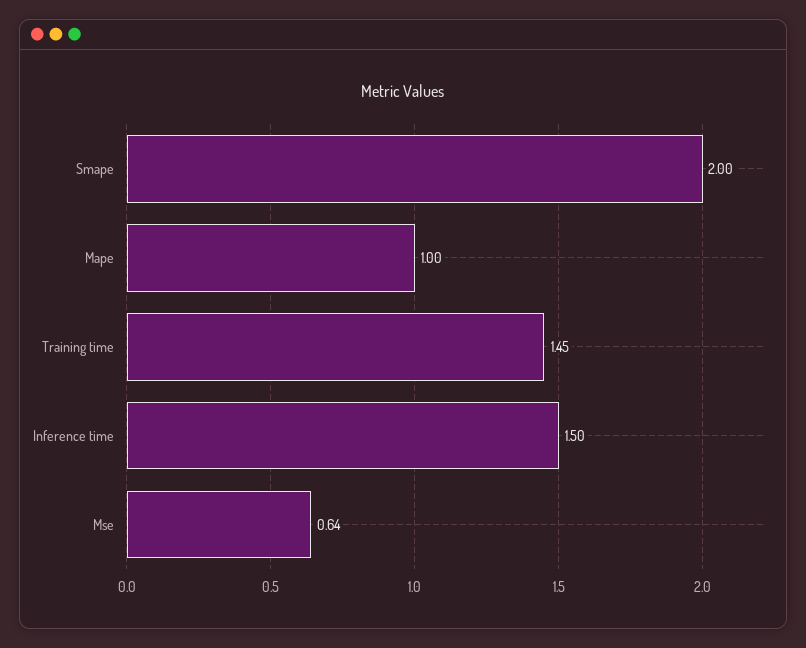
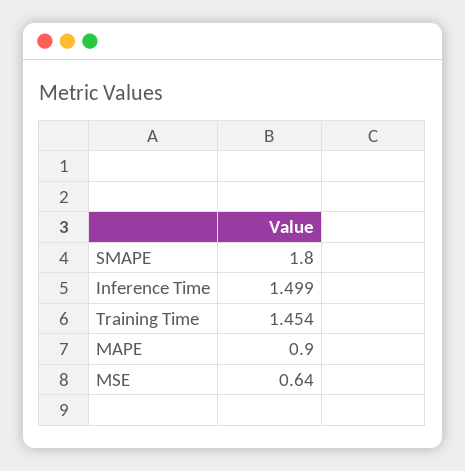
  {
-   "Smape": 2,
+   "Smape": 1.8,
-   "Mape": 1,
+   "Mape": 0.9,
    "Training time": 1.454,
    "Inference time": 1.499,
    "Mse": 0.64
  }

